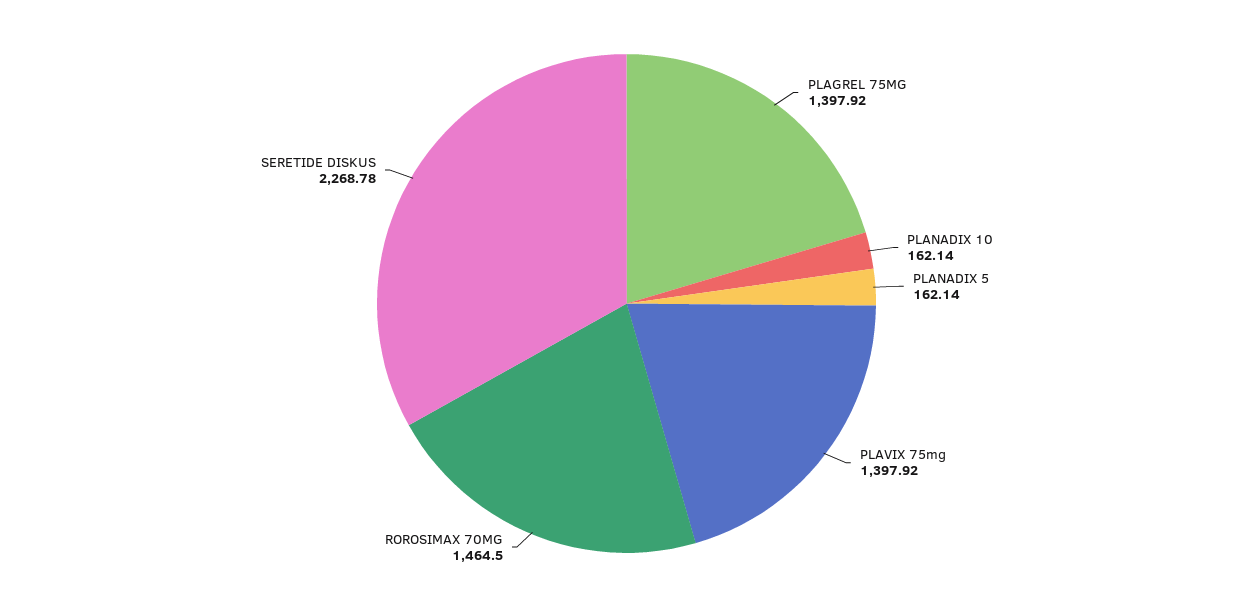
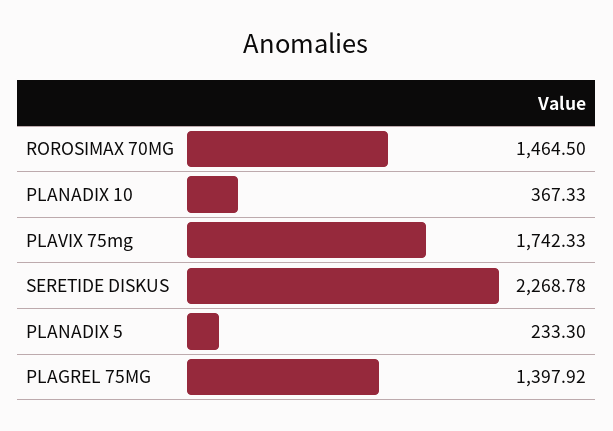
  {
    "PLAGREL 75MG": 1397.92,
-   "PLANADIX 10": 162.14,
+   "PLANADIX 10": 367.33,
-   "PLANADIX 5": 162.14,
+   "PLANADIX 5": 233.3,
-   "PLAVIX 75mg": 1397.92,
+   "PLAVIX 75mg": 1742.33,
    "ROROSIMAX 70MG": 1464.5,
    "SERETIDE DISKUS": 2268.78
  }

